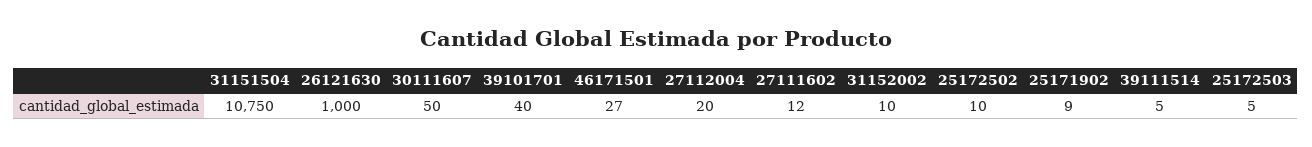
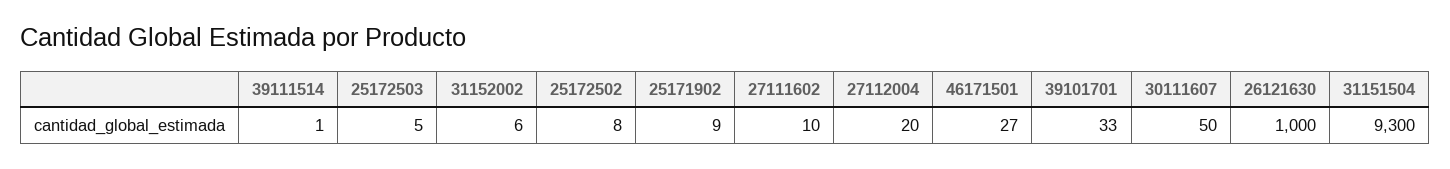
  {
-   "31151504": 10750,
+   "31151504": 9300,
    "26121630": 1000,
    "30111607": 50,
-   "39101701": 40,
+   "39101701": 33,
    "46171501": 27,
    "27112004": 20,
-   "27111602": 12,
+   "27111602": 10,
-   "31152002": 10,
+   "31152002": 6,
-   "25172502": 10,
+   "25172502": 8,
    "25171902": 9,
-   "39111514": 5,
+   "39111514": 1,
    "25172503": 5
  }

